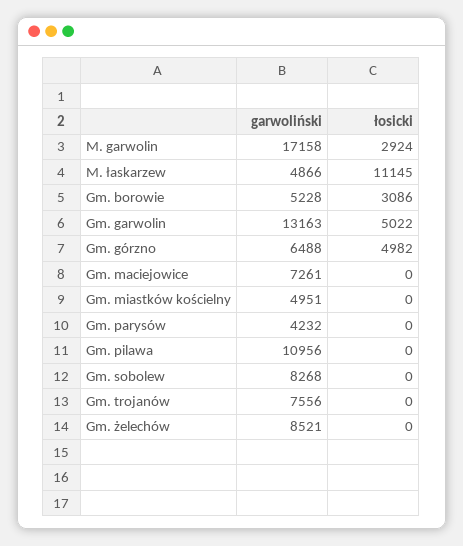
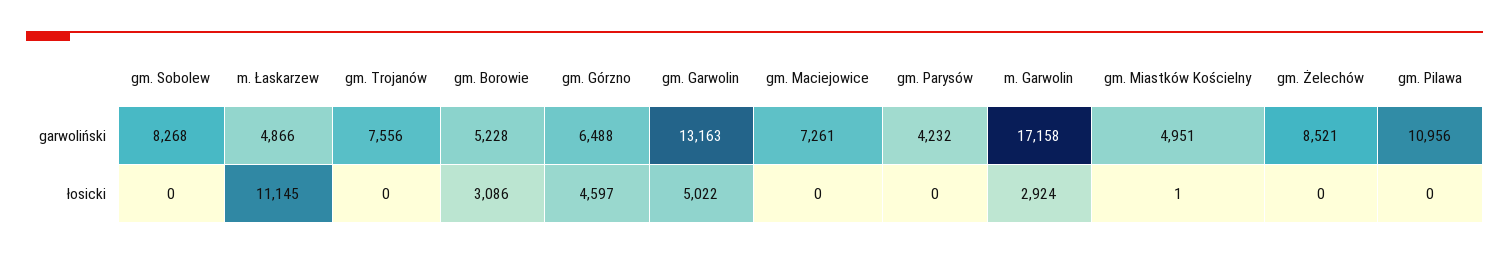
  {
    "garwoliński": {
      "M. garwolin": 17158,
      "M. łaskarzew": 4866,
      "Gm. borowie": 5228,
      "Gm. garwolin": 13163,
      "Gm. górzno": 6488,
      "Gm. maciejowice": 7261,
      "Gm. miastków kościelny": 4951,
      "Gm. parysów": 4232,
      "Gm. pilawa": 10956,
      "Gm. sobolew": 8268,
      "Gm. trojanów": 7556,
      "Gm. żelechów": 8521
    },
    "łosicki": {
      "M. garwolin": 2924,
      "M. łaskarzew": 11145,
      "Gm. borowie": 3086,
      "Gm. garwolin": 5022,
-     "Gm. górzno": 4982,
+     "Gm. górzno": 4597,
      "Gm. maciejowice": 0,
-     "Gm. miastków kościelny": 0,
+     "Gm. miastków kościelny": 1,
      "Gm. parysów": 0,
      "Gm. pilawa": 0,
      "Gm. sobolew": 0,
      "Gm. trojanów": 0,
      "Gm. żelechów": 0
    }
  }

